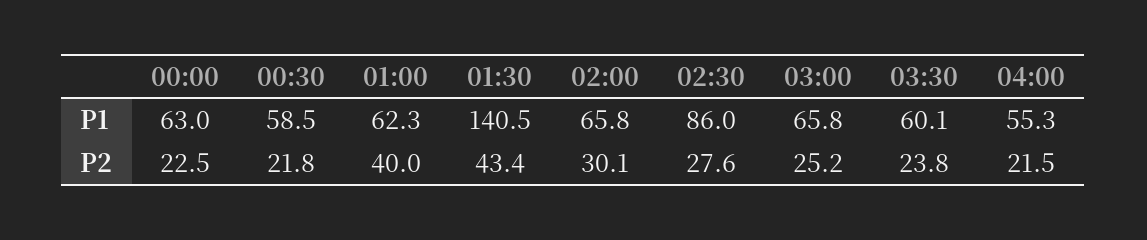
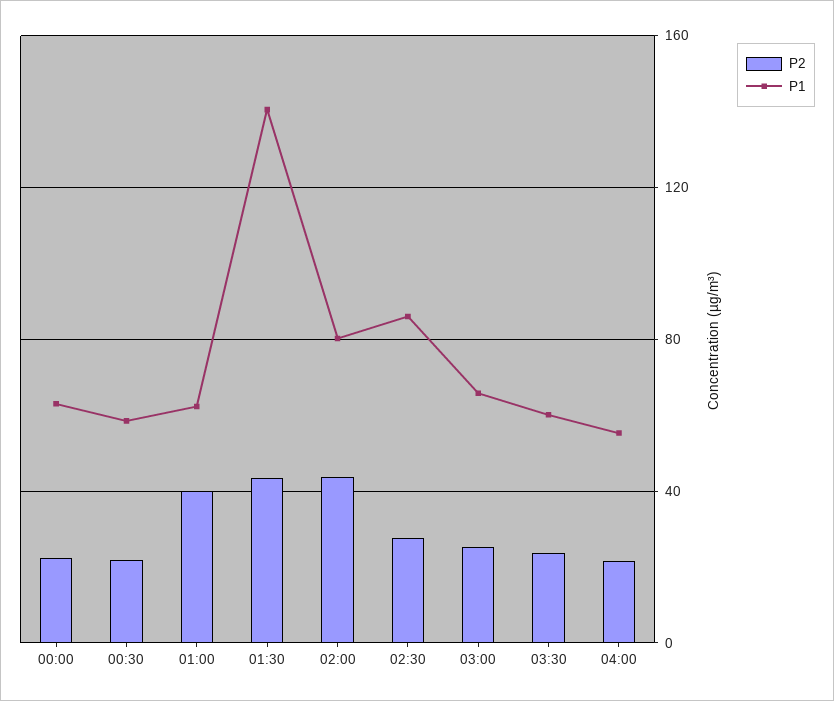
  {
    "P1": {
      "00:00": 63,
      "00:30": 58.5,
      "01:00": 62.3,
      "01:30": 140.5,
-     "02:00": 65.8,
+     "02:00": 80,
      "02:30": 86,
      "03:00": 65.8,
      "03:30": 60.1,
      "04:00": 55.3
    },
    "P2": {
      "00:00": 22.5,
      "00:30": 21.8,
      "01:00": 40,
      "01:30": 43.4,
-     "02:00": 30.1,
+     "02:00": 45,
      "02:30": 27.6,
      "03:00": 25.2,
      "03:30": 23.8,
      "04:00": 21.5
    }
  }

